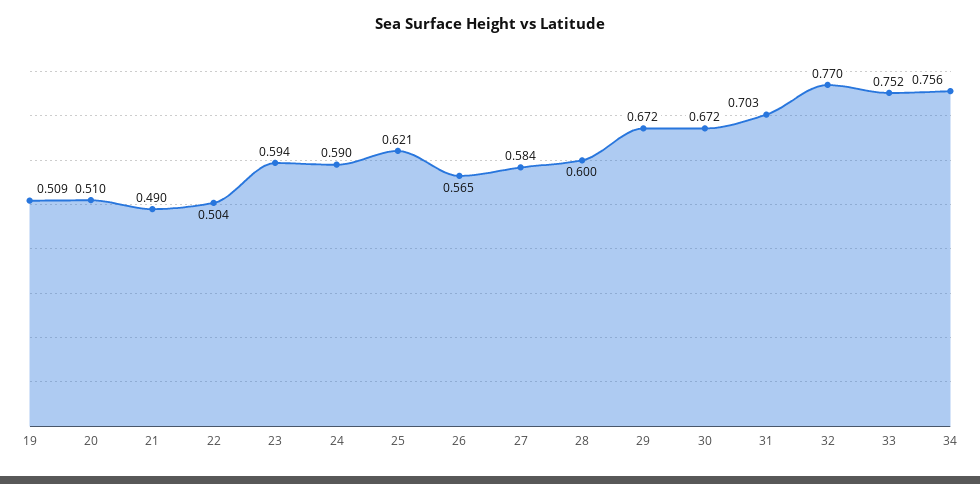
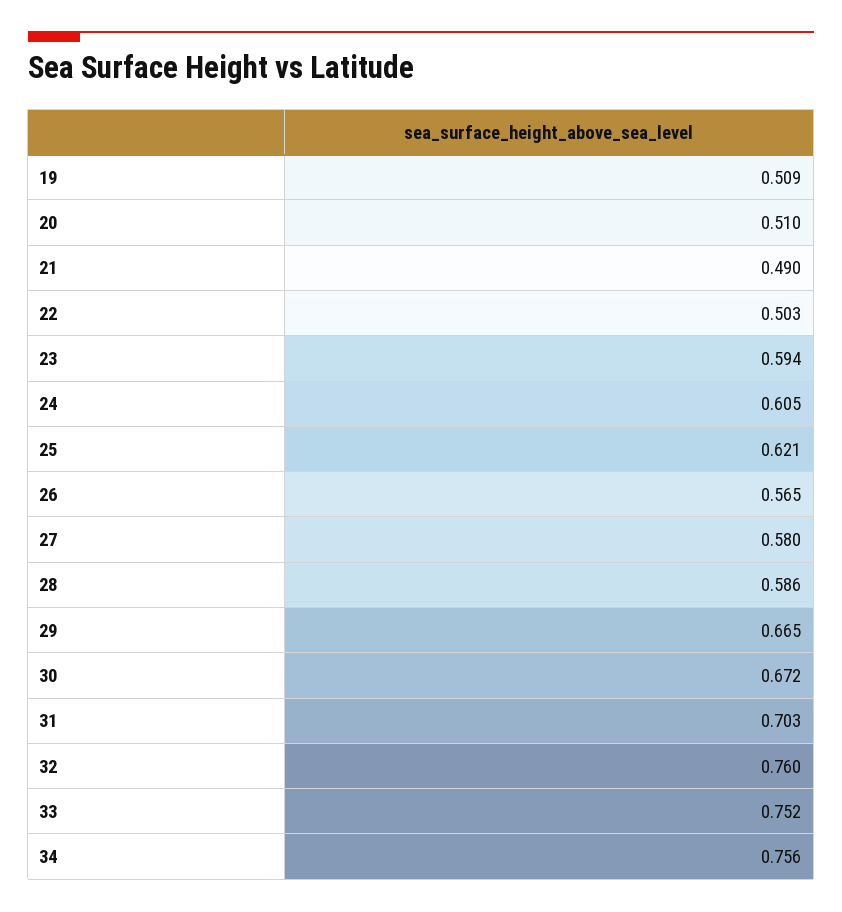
  {
    "19": 0.509,
    "20": 0.51,
    "21": 0.49,
-   "22": 0.504,
+   "22": 0.503,
    "23": 0.594,
-   "24": 0.59,
+   "24": 0.605,
    "25": 0.621,
    "26": 0.565,
-   "27": 0.584,
+   "27": 0.58,
-   "28": 0.6,
+   "28": 0.586,
-   "29": 0.672,
+   "29": 0.665,
    "30": 0.672,
    "31": 0.703,
-   "32": 0.77,
+   "32": 0.76,
    "33": 0.752,
    "34": 0.756
  }

